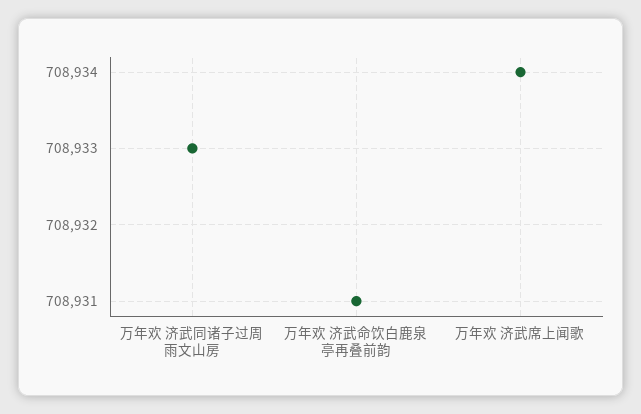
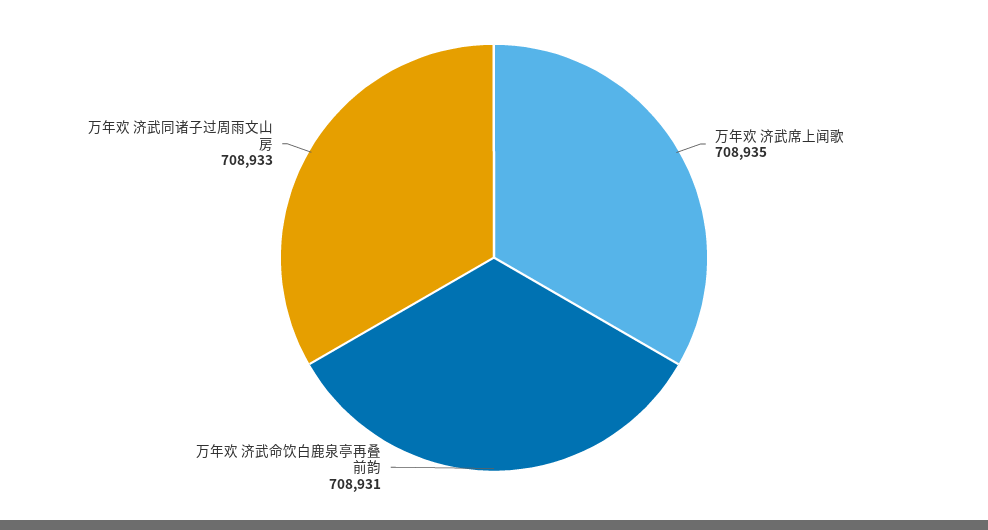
  {
    "万年欢 济武同诸子过周雨文山房": 708933,
    "万年欢 济武命饮白鹿泉亭再叠前韵": 708931,
-   "万年欢 济武席上闻歌": 708934
+   "万年欢 济武席上闻歌": 708935
  }

